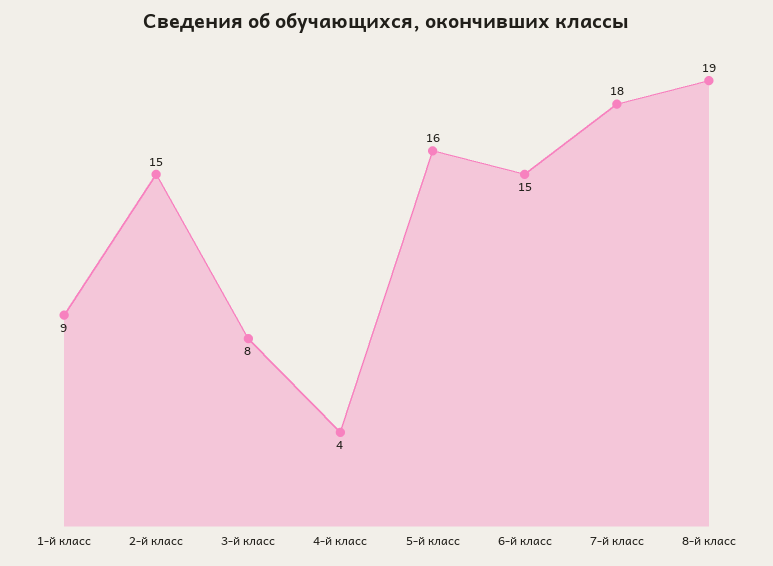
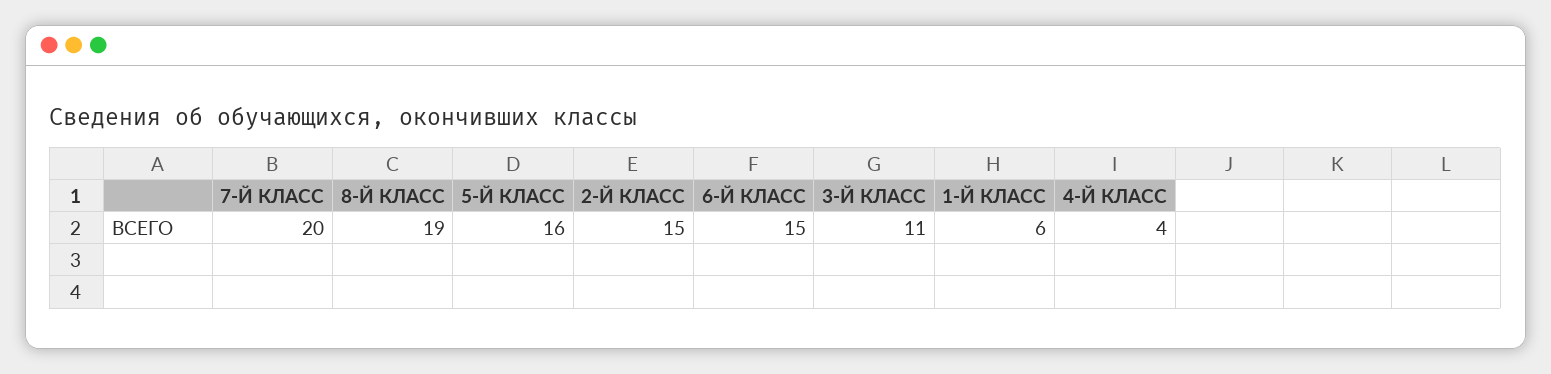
  {
-   "1-й класс": 9,
+   "1-й класс": 6,
    "2-й класс": 15,
-   "3-й класс": 8,
+   "3-й класс": 11,
    "4-й класс": 4,
    "5-й класс": 16,
    "6-й класс": 15,
-   "7-й класс": 18,
+   "7-й класс": 20,
    "8-й класс": 19
  }

